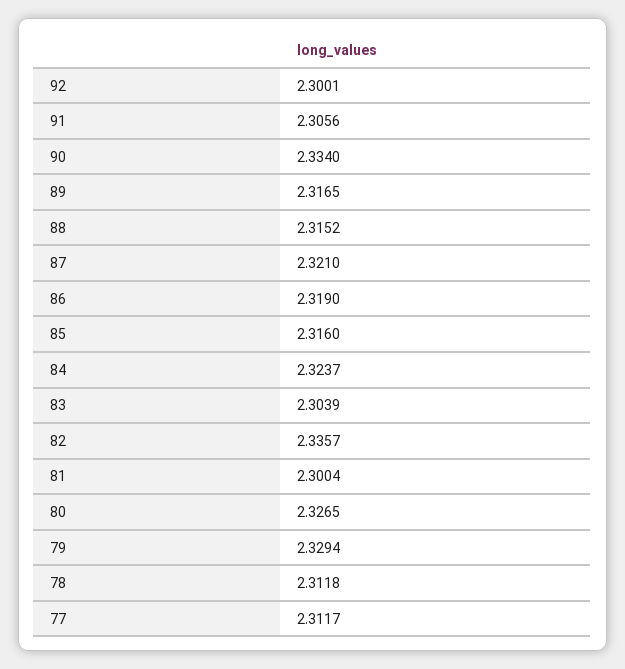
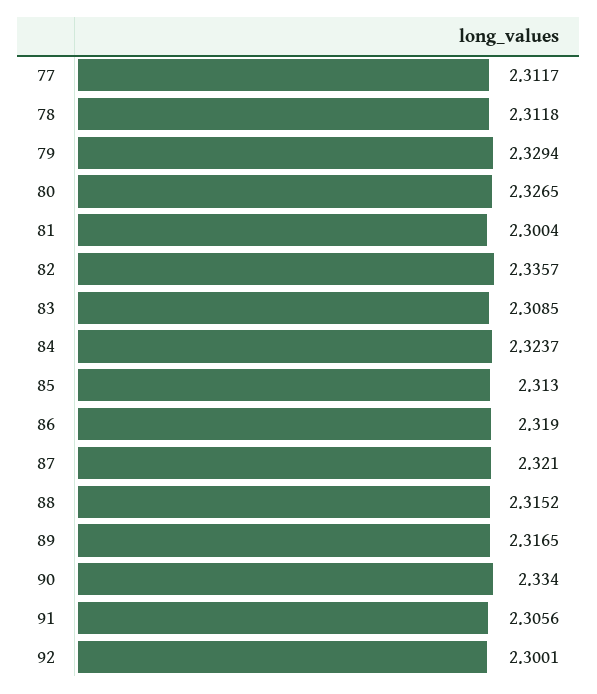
  {
    "92": 2.3001,
    "91": 2.3056,
    "90": 2.334,
    "89": 2.3165,
    "88": 2.3152,
    "87": 2.321,
    "86": 2.319,
-   "85": 2.316,
+   "85": 2.313,
    "84": 2.3237,
-   "83": 2.3039,
+   "83": 2.3085,
    "82": 2.3357,
    "81": 2.3004,
    "80": 2.3265,
    "79": 2.3294,
    "78": 2.3118,
    "77": 2.3117
  }

